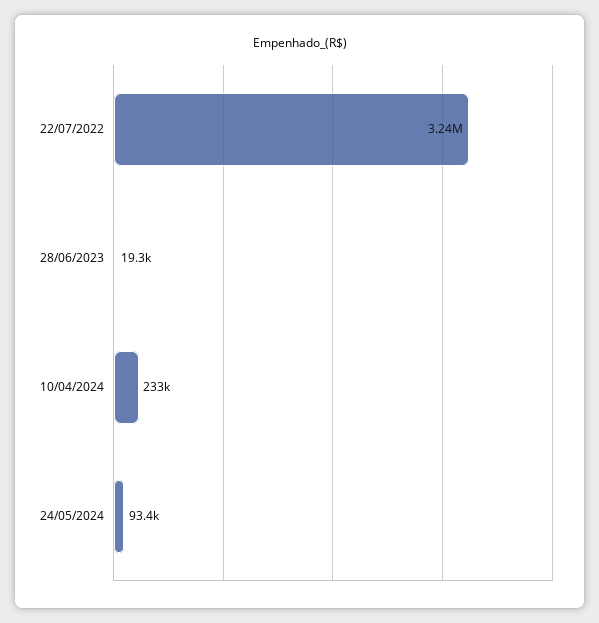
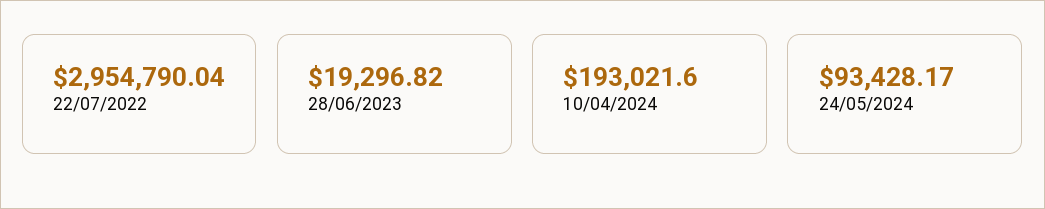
  {
-   "22/07/2022": 3240000,
+   "22/07/2022": 2954790.04,
    "28/06/2023": 19296.82,
-   "10/04/2024": 233000,
+   "10/04/2024": 193021.6,
    "24/05/2024": 93428.17
  }

